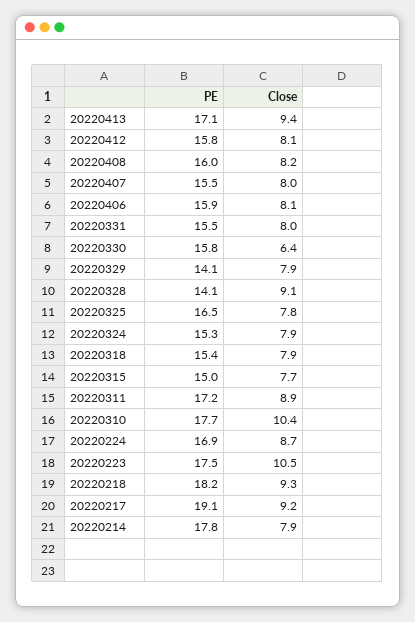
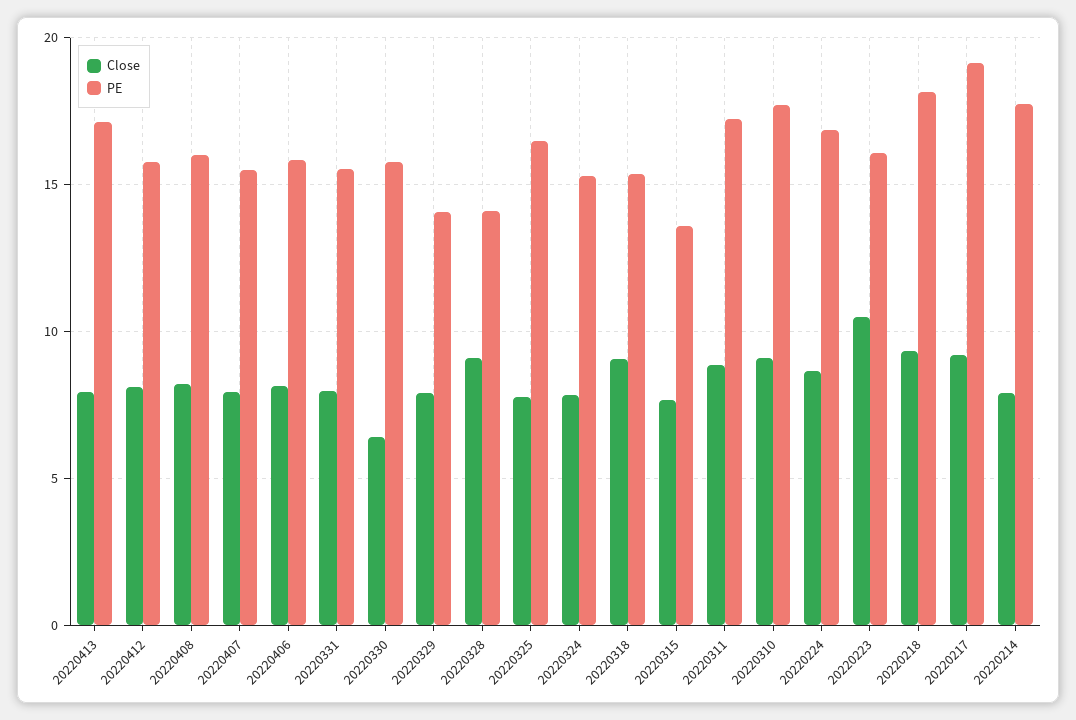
  {
    "PE": {
      "20220413": 17.1,
      "20220412": 15.8,
      "20220408": 16,
      "20220407": 15.5,
      "20220406": 15.9,
      "20220331": 15.5,
      "20220330": 15.8,
      "20220329": 14.1,
      "20220328": 14.1,
      "20220325": 16.5,
      "20220324": 15.3,
      "20220318": 15.4,
-     "20220315": 15,
+     "20220315": 13.5,
      "20220311": 17.2,
      "20220310": 17.7,
      "20220224": 16.9,
-     "20220223": 17.5,
+     "20220223": 16,
      "20220218": 18.2,
      "20220217": 19.1,
      "20220214": 17.8
    },
    "Close": {
-     "20220413": 9.4,
+     "20220413": 8,
      "20220412": 8.1,
      "20220408": 8.2,
      "20220407": 8,
      "20220406": 8.1,
      "20220331": 8,
      "20220330": 6.4,
      "20220329": 7.9,
      "20220328": 9.1,
      "20220325": 7.8,
      "20220324": 7.9,
-     "20220318": 7.9,
+     "20220318": 9,
      "20220315": 7.7,
      "20220311": 8.9,
-     "20220310": 10.4,
+     "20220310": 9,
      "20220224": 8.7,
      "20220223": 10.5,
      "20220218": 9.3,
      "20220217": 9.2,
      "20220214": 7.9
    }
  }

